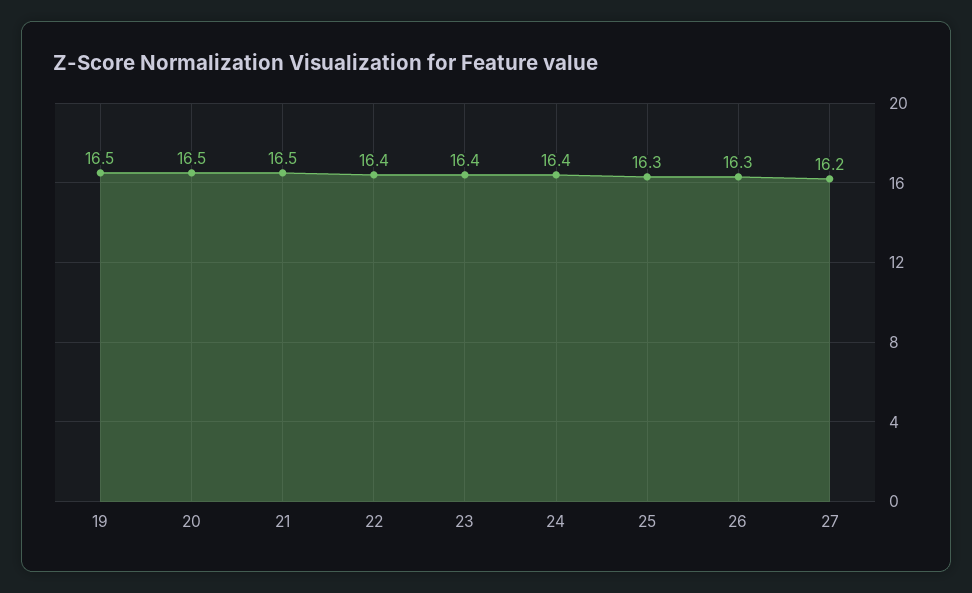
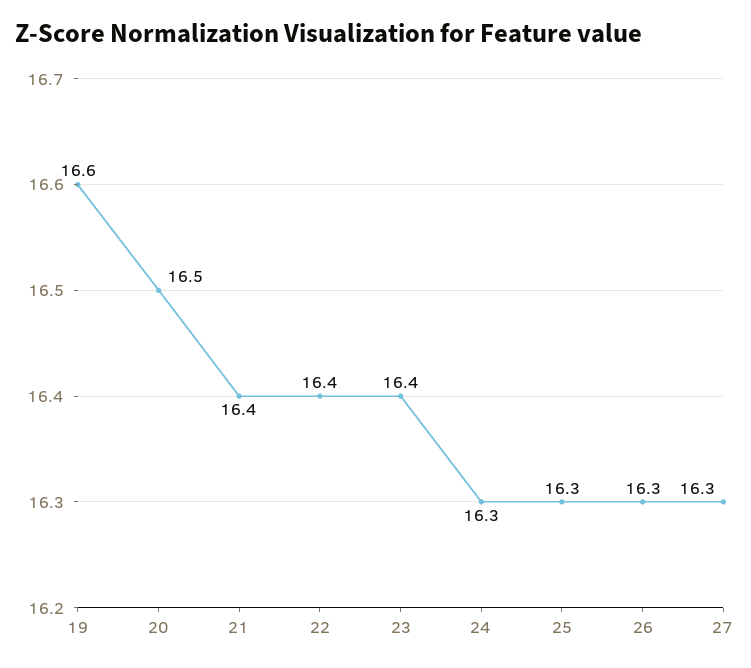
  {
-   "19": 16.5,
+   "19": 16.6,
    "20": 16.5,
-   "21": 16.5,
+   "21": 16.4,
    "22": 16.4,
    "23": 16.4,
-   "24": 16.4,
+   "24": 16.3,
    "25": 16.3,
    "26": 16.3,
-   "27": 16.2
+   "27": 16.3
  }

